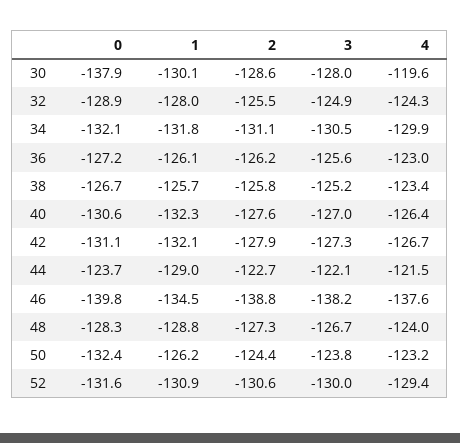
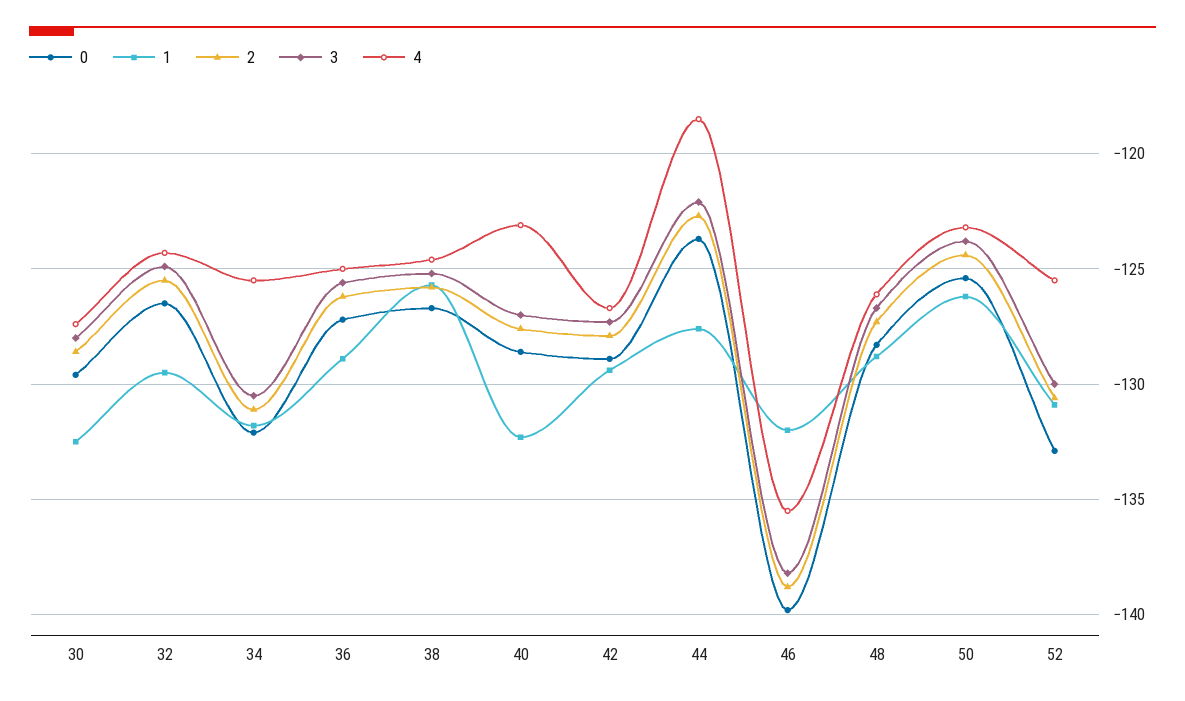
  {
    "0": {
-     "30": -137.9,
+     "30": -129.5,
-     "32": -128.9,
+     "32": -126.5,
      "34": -132.1,
      "36": -127.2,
      "38": -126.7,
-     "40": -130.6,
+     "40": -128.5,
-     "42": -131.1,
+     "42": -129,
      "44": -123.7,
      "46": -139.8,
      "48": -128.3,
-     "50": -132.4,
+     "50": -125.5,
-     "52": -131.6
+     "52": -133
    },
    "1": {
-     "30": -130.1,
+     "30": -132.5,
-     "32": -128,
+     "32": -129.5,
      "34": -131.8,
-     "36": -126.1,
+     "36": -129,
      "38": -125.7,
      "40": -132.3,
-     "42": -132.1,
+     "42": -129.5,
-     "44": -129,
+     "44": -127.5,
-     "46": -134.5,
+     "46": -132,
      "48": -128.8,
      "50": -126.2,
      "52": -130.9
    },
    "2": {
      "30": -128.6,
      "32": -125.5,
      "34": -131.1,
      "36": -126.2,
      "38": -125.8,
      "40": -127.6,
      "42": -127.9,
      "44": -122.7,
      "46": -138.8,
      "48": -127.3,
      "50": -124.4,
      "52": -130.6
    },
    "3": {
      "30": -128,
      "32": -124.9,
      "34": -130.5,
      "36": -125.6,
      "38": -125.2,
      "40": -127,
      "42": -127.3,
      "44": -122.1,
      "46": -138.2,
      "48": -126.7,
      "50": -123.8,
      "52": -130
    },
    "4": {
-     "30": -119.6,
+     "30": -127.5,
      "32": -124.3,
-     "34": -129.9,
+     "34": -125.5,
-     "36": -123,
+     "36": -125,
-     "38": -123.4,
+     "38": -124.5,
-     "40": -126.4,
+     "40": -123,
      "42": -126.7,
-     "44": -121.5,
+     "44": -118.5,
-     "46": -137.6,
+     "46": -135.5,
-     "48": -124,
+     "48": -126,
      "50": -123.2,
-     "52": -129.4
+     "52": -125.5
    }
  }

